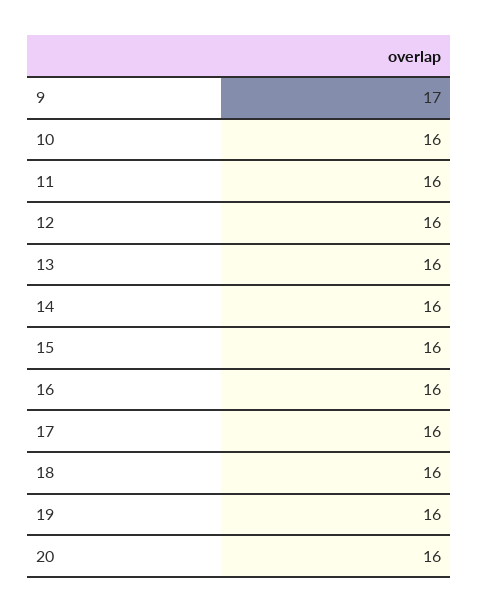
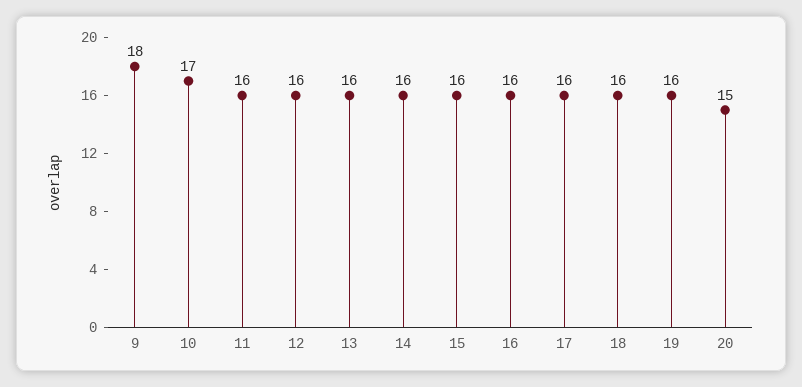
  {
-   "9": 17,
+   "9": 18,
-   "10": 16,
+   "10": 17,
    "11": 16,
    "12": 16,
    "13": 16,
    "14": 16,
    "15": 16,
    "16": 16,
    "17": 16,
    "18": 16,
    "19": 16,
-   "20": 16
+   "20": 15
  }

